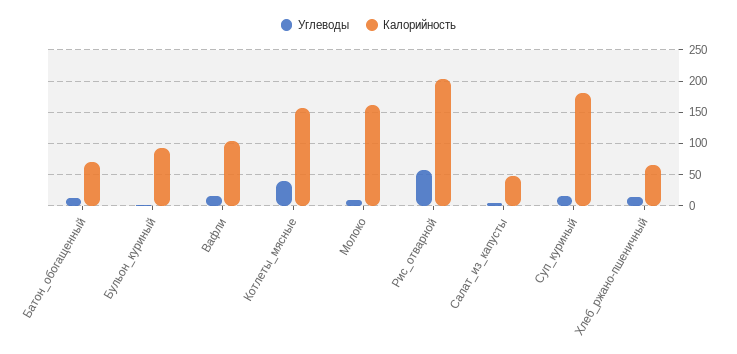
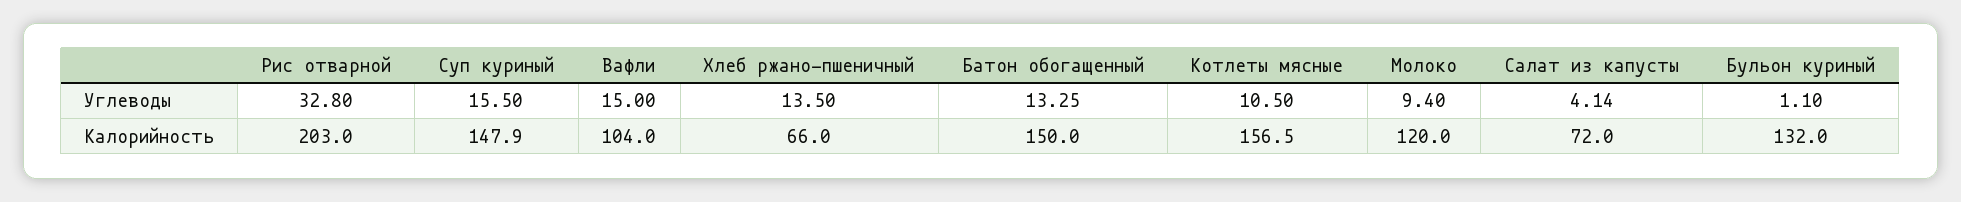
  {
    "Углеводы": {
      "Батон_обогащенный": 13.25,
      "Бульон_куриный": 1.1,
      "Вафли": 15,
-     "Котлеты_мясные": 40,
+     "Котлеты_мясные": 10.5,
      "Молоко": 9.4,
-     "Рис_отварной": 60,
+     "Рис_отварной": 32.8,
      "Салат_из_капусты": 4.14,
      "Суп_куриный": 15.5,
      "Хлеб_ржано-пшеничный": 13.5
    },
    "Калорийность": {
-     "Батон_обогащенный": 70,
+     "Батон_обогащенный": 150,
-     "Бульон_куриный": 90,
+     "Бульон_куриный": 132,
      "Вафли": 104,
      "Котлеты_мясные": 156.5,
-     "Молоко": 160,
+     "Молоко": 120,
      "Рис_отварной": 203,
-     "Салат_из_капусты": 50,
+     "Салат_из_капусты": 72,
-     "Суп_куриный": 180,
+     "Суп_куриный": 147.9,
      "Хлеб_ржано-пшеничный": 66
    }
  }

